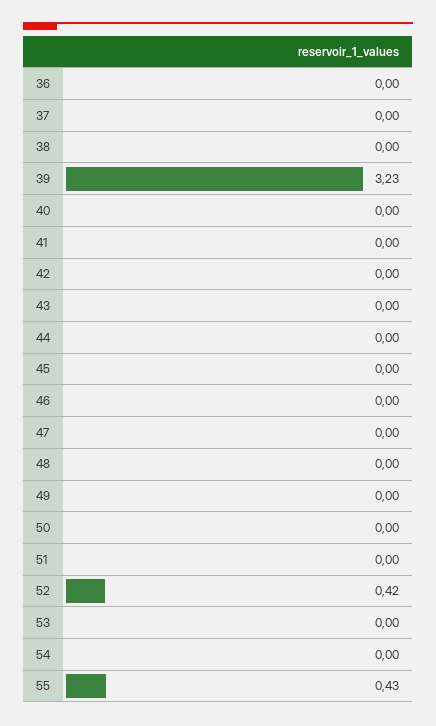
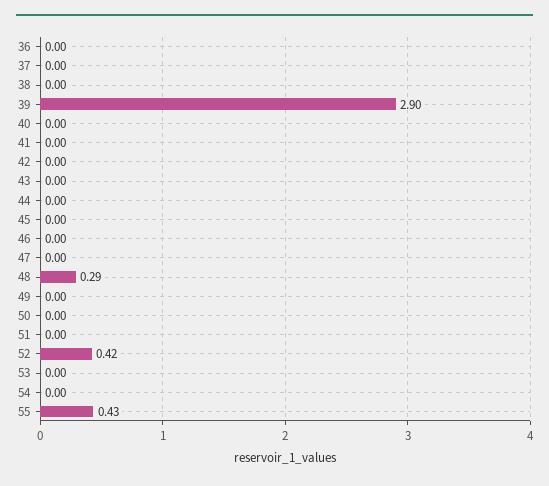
  {
    "36": 0,
    "37": 0,
    "38": 0,
-   "39": 3.23,
+   "39": 2.9,
    "40": 0,
    "41": 0,
    "42": 0,
    "43": 0,
    "44": 0,
    "45": 0,
    "46": 0,
    "47": 0,
-   "48": 0,
+   "48": 0.29,
    "49": 0,
    "50": 0,
    "51": 0,
    "52": 0.42,
    "53": 0,
    "54": 0,
    "55": 0.43
  }

